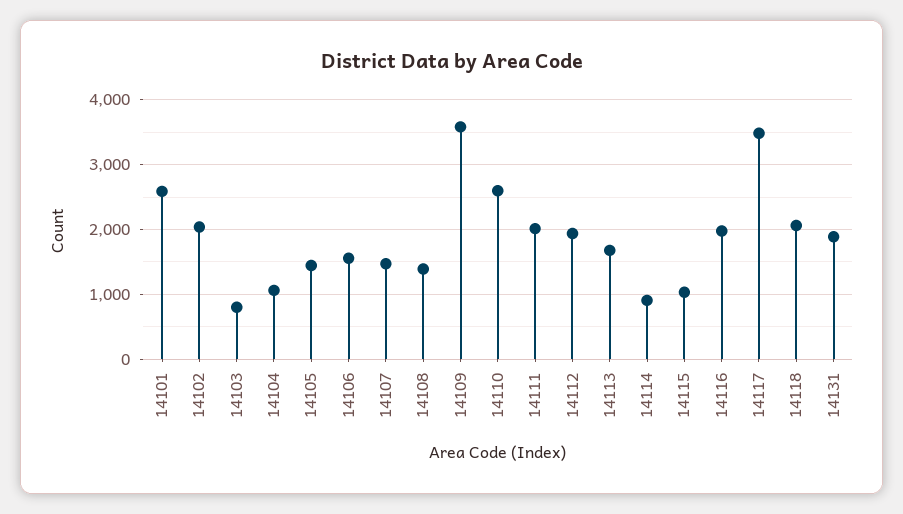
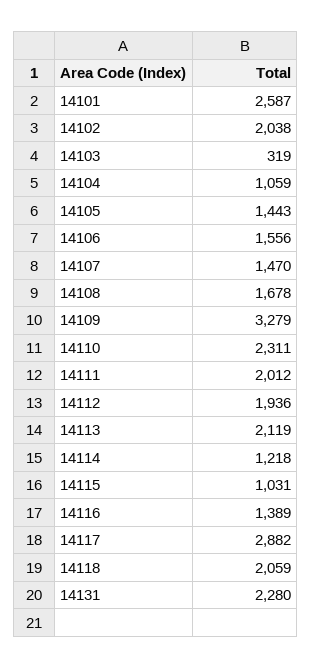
  {
    "14101": 2587,
    "14102": 2038,
-   "14103": 800,
+   "14103": 319,
    "14104": 1059,
    "14105": 1443,
    "14106": 1556,
    "14107": 1470,
-   "14108": 1400,
+   "14108": 1678,
-   "14109": 3600,
+   "14109": 3279,
-   "14110": 2600,
+   "14110": 2311,
    "14111": 2012,
    "14112": 1936,
-   "14113": 1700,
+   "14113": 2119,
-   "14114": 900,
+   "14114": 1218,
    "14115": 1031,
-   "14116": 2000,
+   "14116": 1389,
-   "14117": 3500,
+   "14117": 2882,
    "14118": 2059,
-   "14131": 1900
+   "14131": 2280
  }

